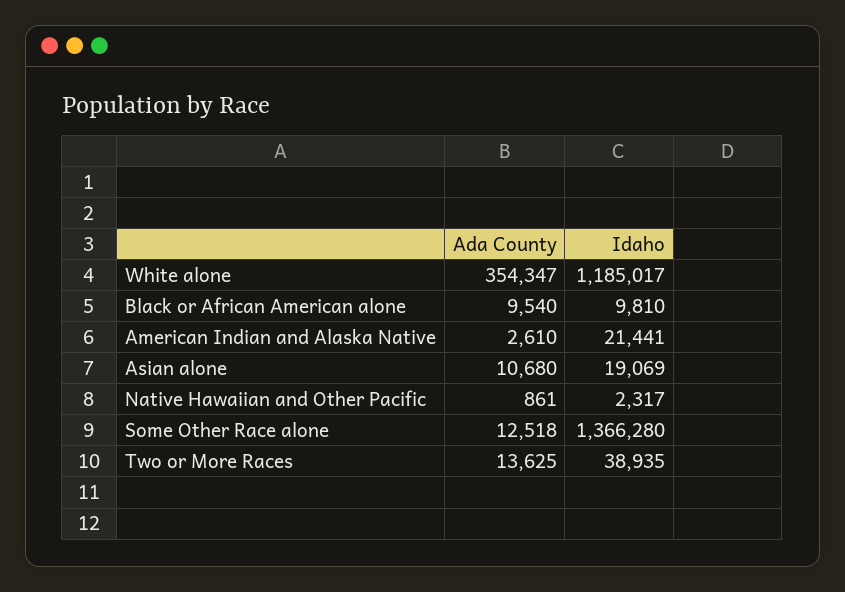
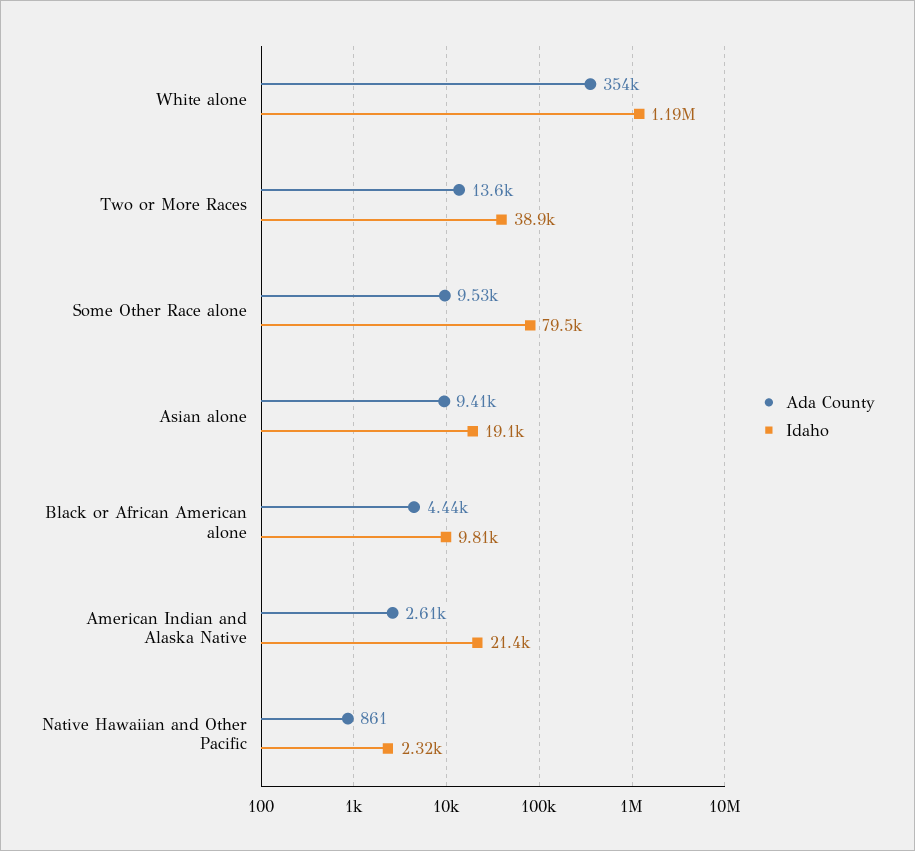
  {
    "Ada County": {
      "White alone": 354347,
-     "Black or African American alone": 9540,
+     "Black or African American alone": 4440,
      "American Indian and Alaska Native": 2610,
-     "Asian alone": 10680,
+     "Asian alone": 9410,
      "Native Hawaiian and Other Pacific": 861,
-     "Some Other Race alone": 12518,
+     "Some Other Race alone": 9530,
      "Two or More Races": 13625
    },
    "Idaho": {
      "White alone": 1185017,
      "Black or African American alone": 9810,
      "American Indian and Alaska Native": 21441,
      "Asian alone": 19069,
      "Native Hawaiian and Other Pacific": 2317,
-     "Some Other Race alone": 1366280,
+     "Some Other Race alone": 79500,
      "Two or More Races": 38935
    }
  }

